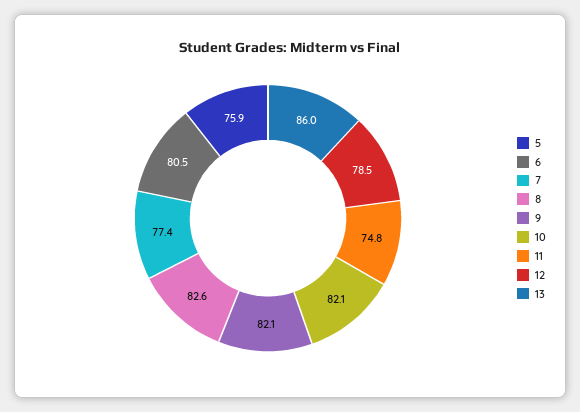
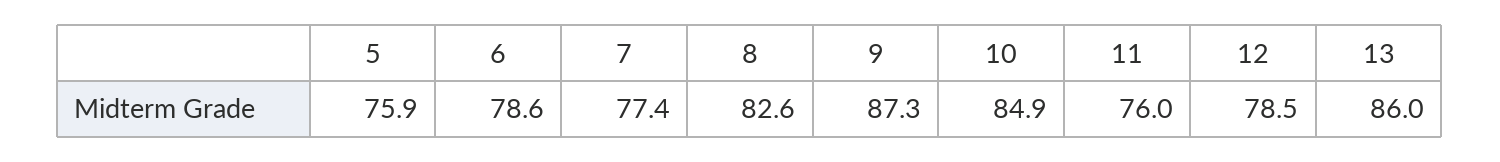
  {
    "5": 75.9,
-   "6": 80.5,
+   "6": 78.6,
    "7": 77.4,
    "8": 82.6,
-   "9": 82.1,
+   "9": 87.3,
-   "10": 82.1,
+   "10": 84.9,
-   "11": 74.8,
+   "11": 76,
    "12": 78.5,
    "13": 86
  }

